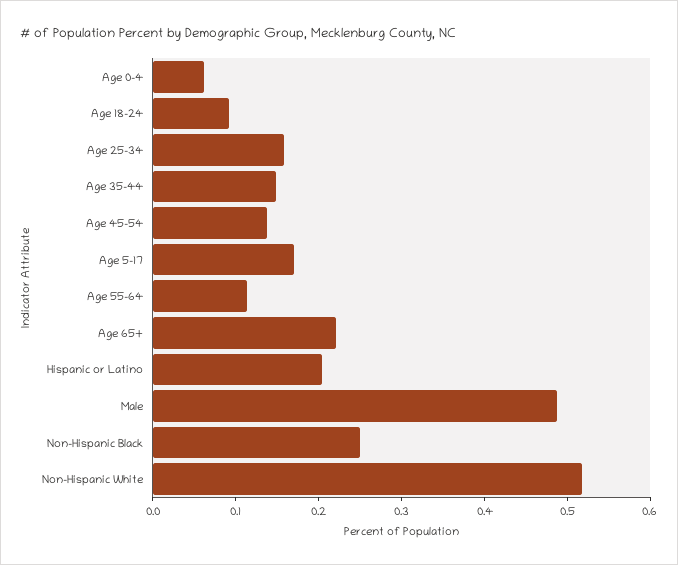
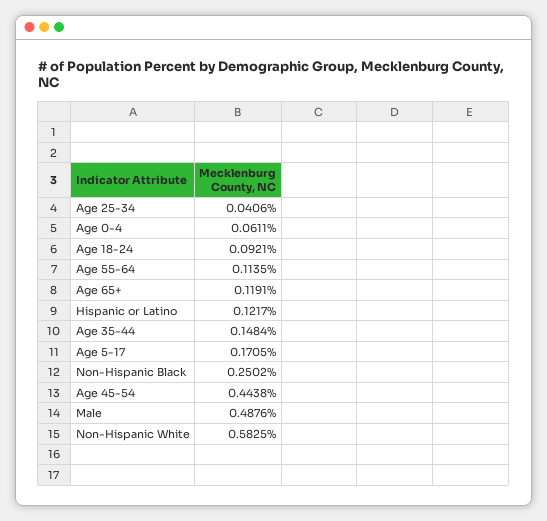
  {
    "Age 0-4": 0.0611,
    "Age 18-24": 0.0921,
-   "Age 25-34": 0.16,
+   "Age 25-34": 0.0406,
    "Age 35-44": 0.1484,
-   "Age 45-54": 0.14,
+   "Age 45-54": 0.4438,
    "Age 5-17": 0.1705,
    "Age 55-64": 0.1135,
-   "Age 65+": 0.22,
+   "Age 65+": 0.1191,
-   "Hispanic or Latino": 0.2,
+   "Hispanic or Latino": 0.1217,
    "Male": 0.4876,
    "Non-Hispanic Black": 0.2502,
-   "Non-Hispanic White": 0.52
+   "Non-Hispanic White": 0.5825
  }

